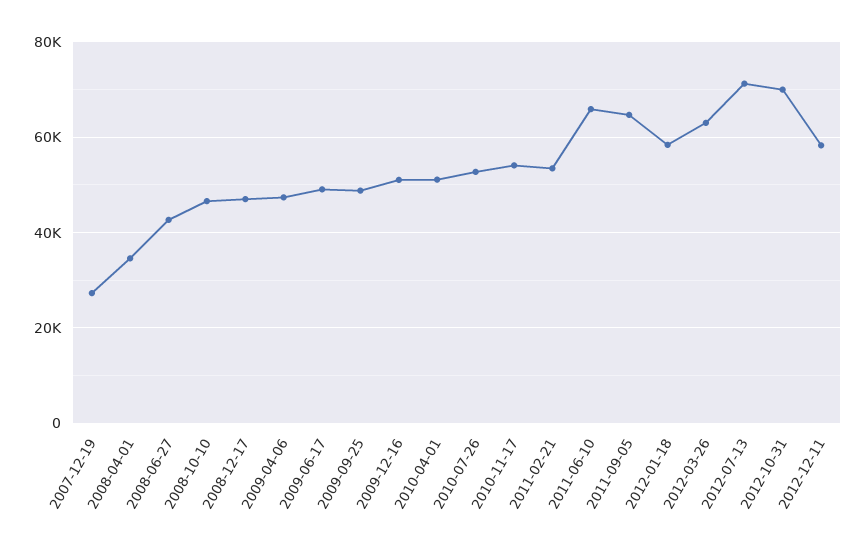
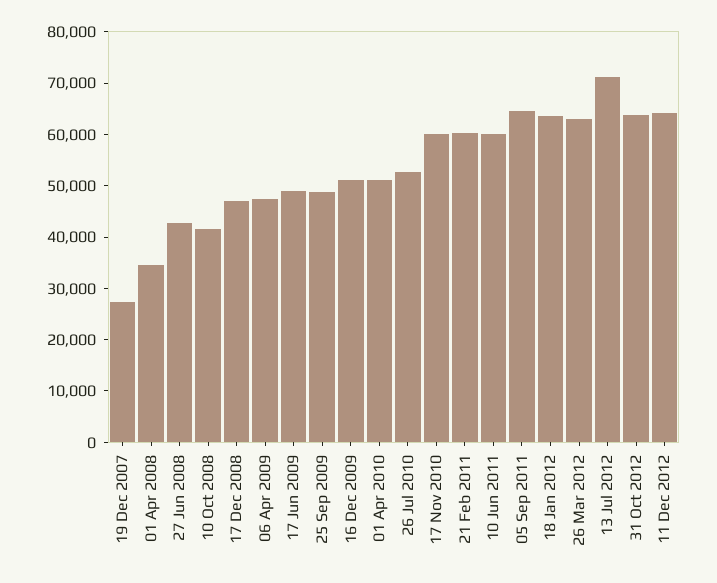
  {
    "2007-12-19": 28000,
    "2008-04-01": 34000,
    "2008-06-27": 42000,
-   "2008-10-10": 46000,
+   "2008-10-10": 42000,
    "2008-12-17": 46000,
    "2009-04-06": 48000,
    "2009-06-17": 50000,
    "2009-09-25": 48000,
    "2009-12-16": 52000,
    "2010-04-01": 52000,
    "2010-07-26": 52000,
-   "2010-11-17": 54000,
+   "2010-11-17": 60000,
-   "2011-02-21": 54000,
+   "2011-02-21": 60000,
-   "2011-06-10": 66000,
+   "2011-06-10": 60000,
    "2011-09-05": 64000,
-   "2012-01-18": 58000,
+   "2012-01-18": 64000,
    "2012-03-26": 62000,
    "2012-07-13": 72000,
-   "2012-10-31": 70000,
+   "2012-10-31": 64000,
-   "2012-12-11": 58000
+   "2012-12-11": 64000
  }

